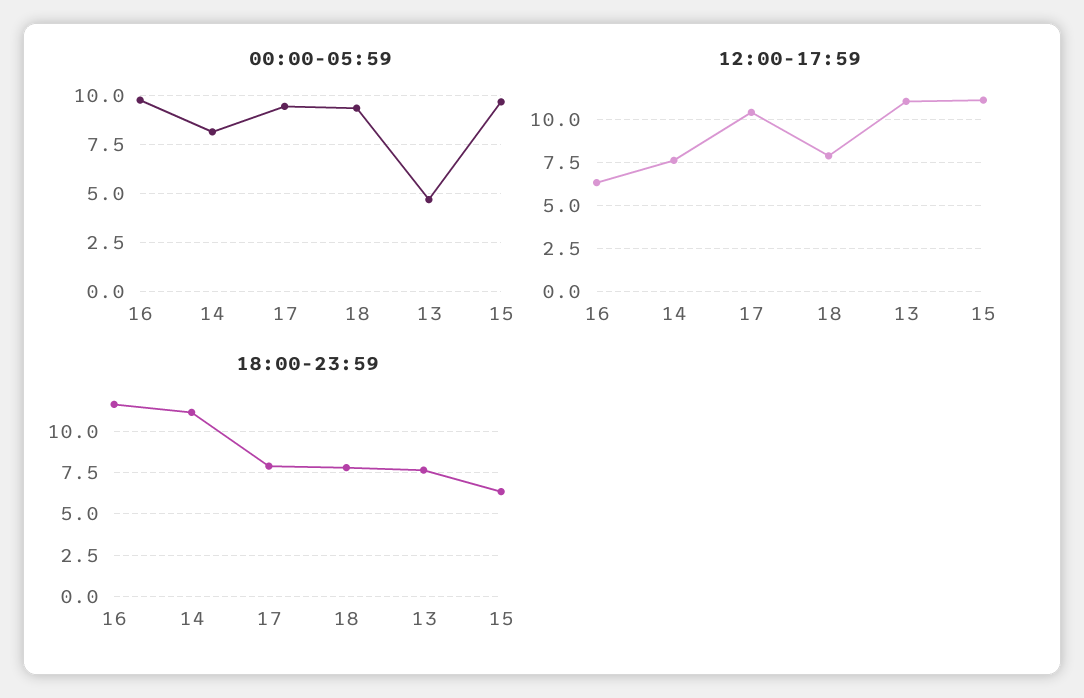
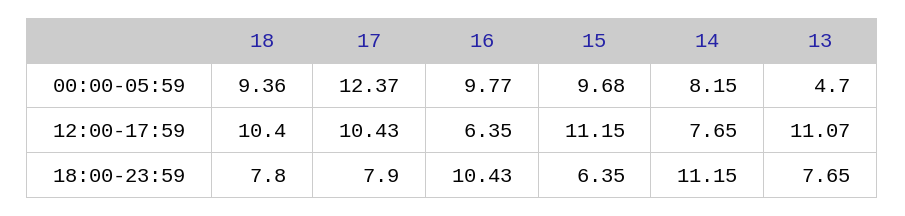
  {
    "00:00-05:59": {
      "16": 9.77,
      "14": 8.15,
-     "17": 9.5,
+     "17": 12.37,
      "18": 9.36,
      "13": 4.7,
      "15": 9.68
    },
    "12:00-17:59": {
      "16": 6.35,
      "14": 7.65,
      "17": 10.43,
-     "18": 8,
+     "18": 10.4,
      "13": 11.07,
      "15": 11.15
    },
    "18:00-23:59": {
-     "16": 11.5,
+     "16": 10.43,
      "14": 11.15,
      "17": 7.9,
      "18": 7.8,
      "13": 7.65,
      "15": 6.35
    }
  }

